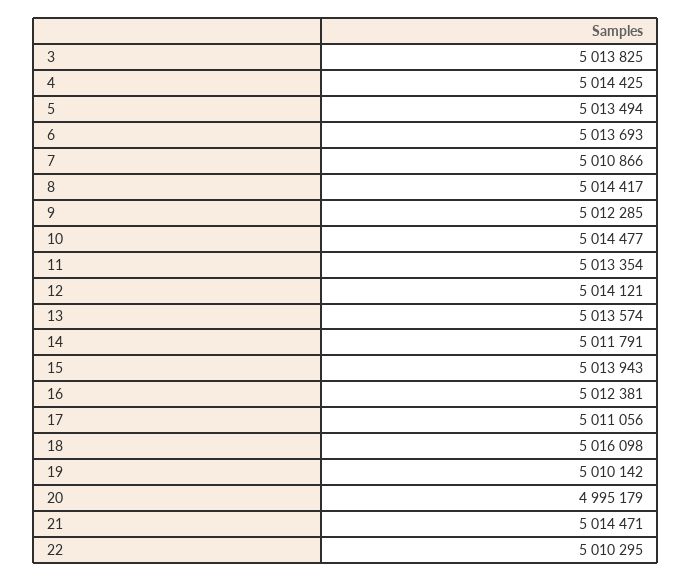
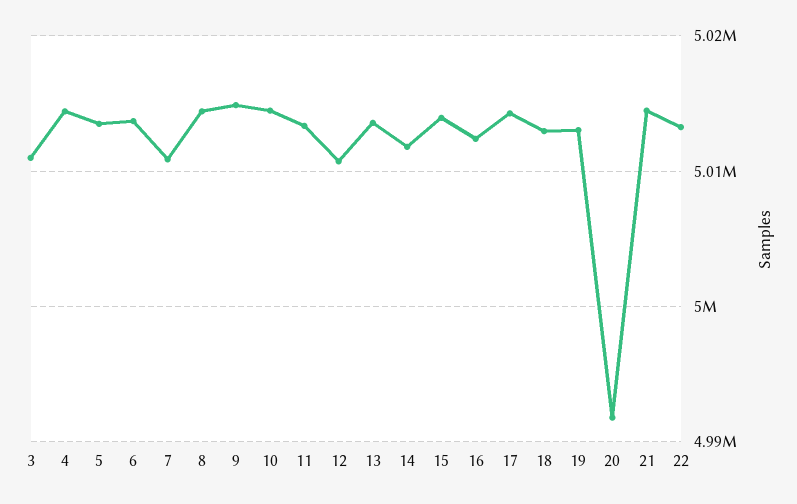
  {
-   "3": 5013825,
+   "3": 5011000,
    "4": 5014425,
    "5": 5013494,
    "6": 5013693,
    "7": 5010866,
    "8": 5014417,
-   "9": 5012285,
+   "9": 5015000,
    "10": 5014477,
    "11": 5013354,
-   "12": 5014121,
+   "12": 5011000,
    "13": 5013574,
    "14": 5011791,
    "15": 5013943,
    "16": 5012381,
-   "17": 5011056,
+   "17": 5014000,
-   "18": 5016098,
+   "18": 5013000,
-   "19": 5010142,
+   "19": 5013000,
-   "20": 4995179,
+   "20": 4992000,
    "21": 5014471,
-   "22": 5010295
+   "22": 5013000
  }

